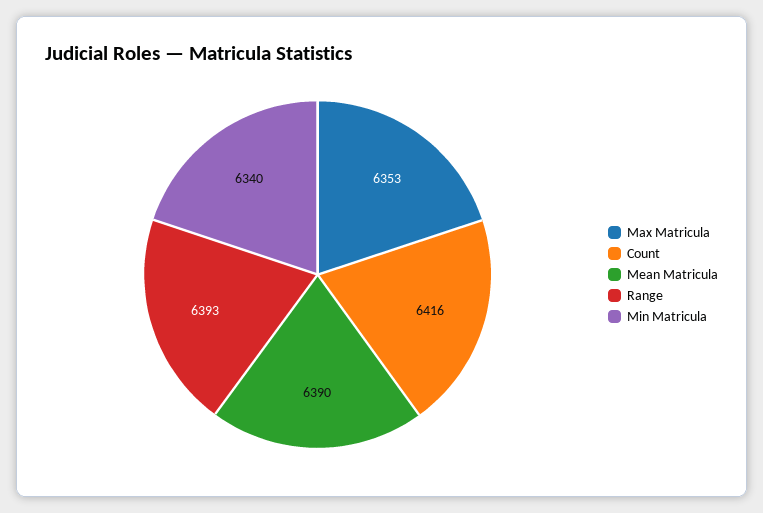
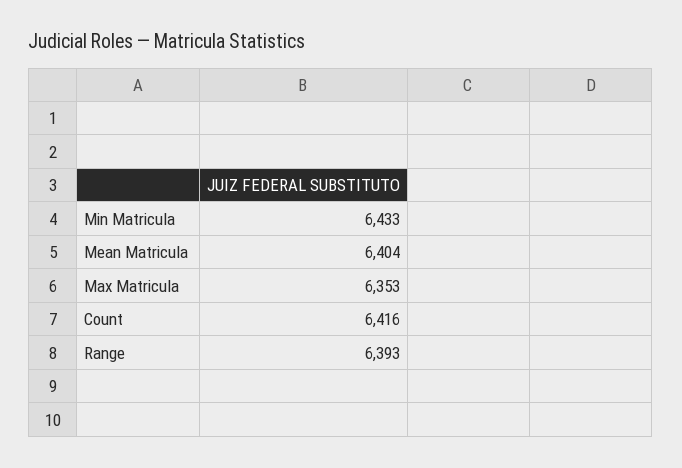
  {
    "Max Matricula": 6353,
    "Count": 6416,
-   "Mean Matricula": 6390,
+   "Mean Matricula": 6404,
    "Range": 6393,
-   "Min Matricula": 6340
+   "Min Matricula": 6433
  }

